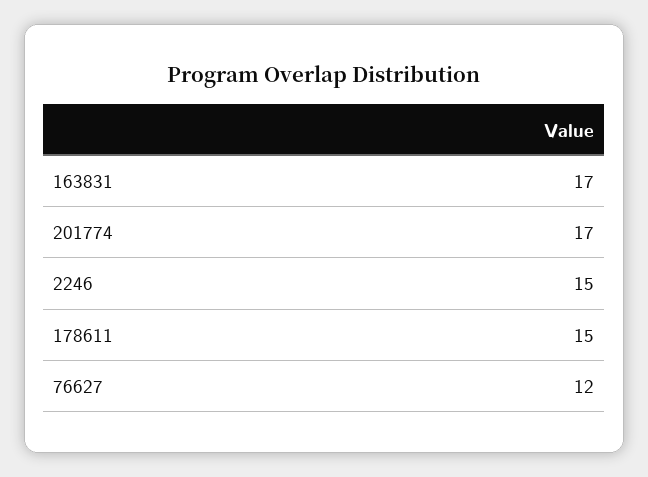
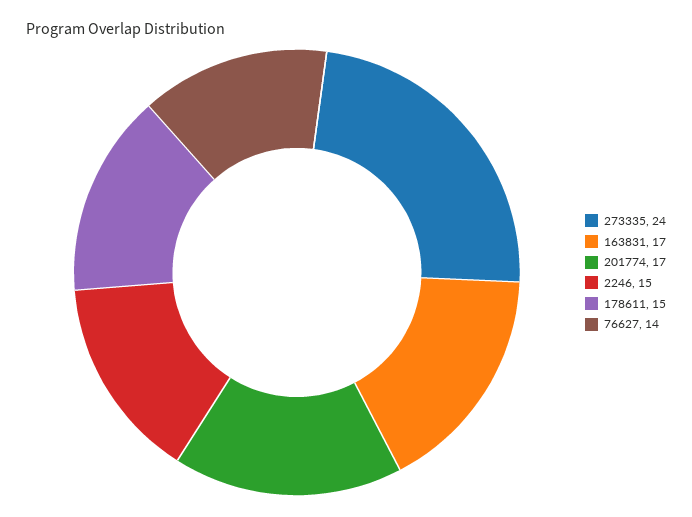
  {
    "163831": 17,
    "201774": 17,
    "2246": 15,
    "178611": 15,
-   "76627": 12
+   "76627": 14,
+   "273335": 24
  }

